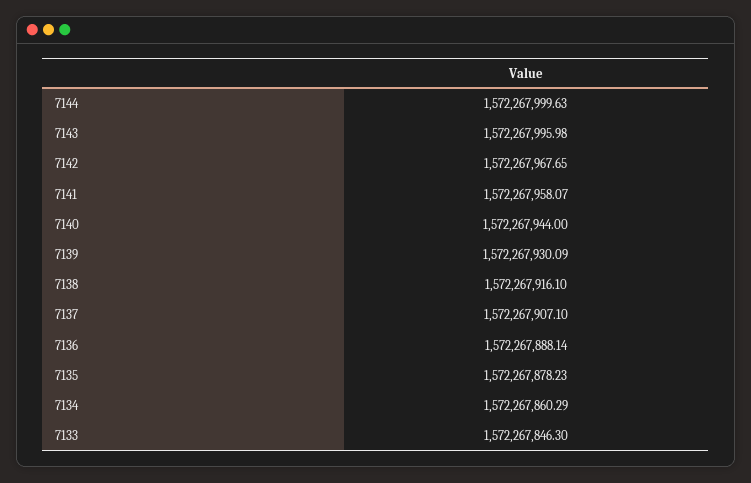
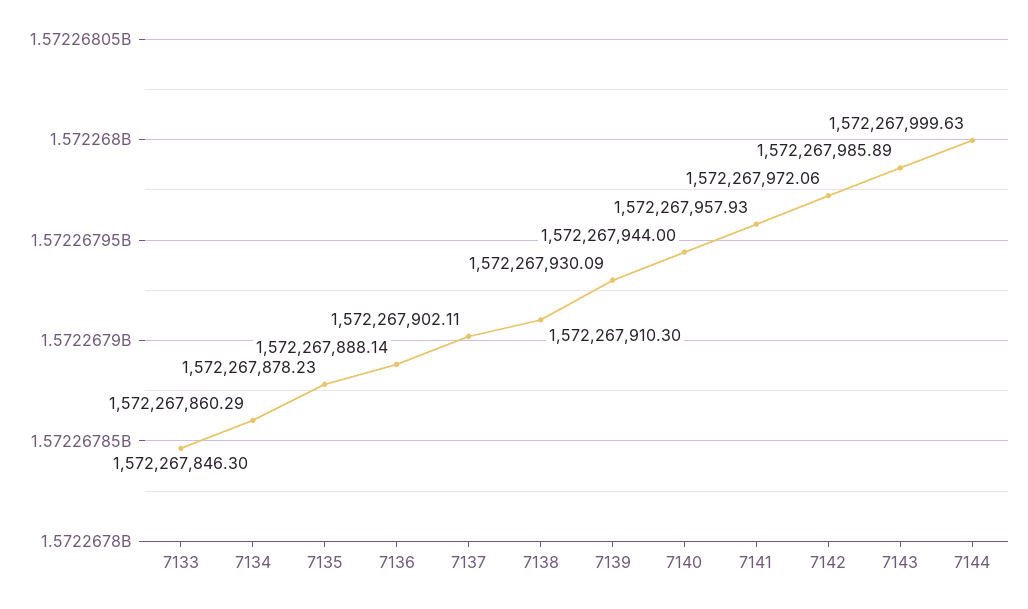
  {
    "7144": 1572267999.63,
-   "7143": 1572267995.98,
+   "7143": 1572267985.89,
-   "7142": 1572267967.65,
+   "7142": 1572267972.06,
-   "7141": 1572267958.07,
+   "7141": 1572267957.93,
    "7140": 1572267944,
    "7139": 1572267930.09,
-   "7138": 1572267916.1,
+   "7138": 1572267910.3,
-   "7137": 1572267907.1,
+   "7137": 1572267902.11,
    "7136": 1572267888.14,
    "7135": 1572267878.23,
    "7134": 1572267860.29,
    "7133": 1572267846.3
  }

